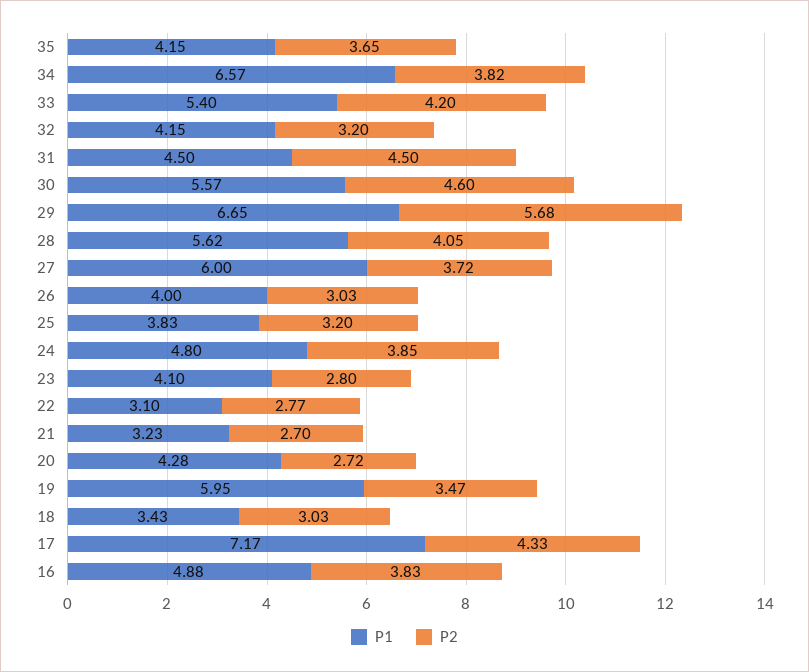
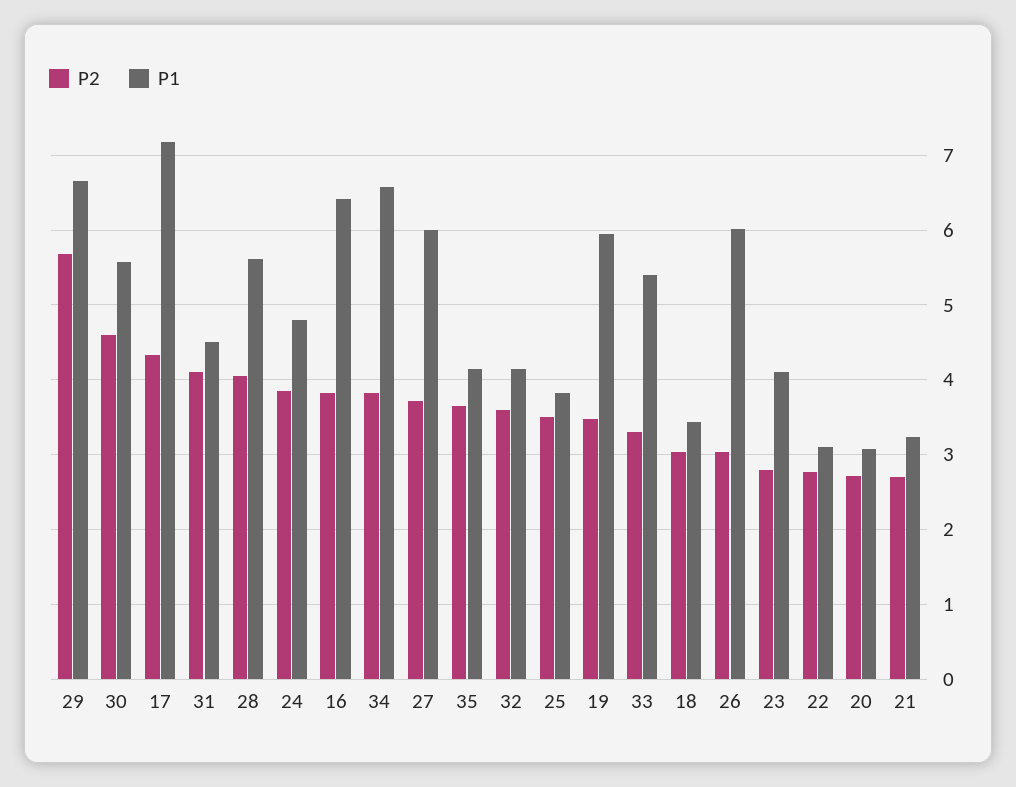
  {
    "P1": {
      "35": 4.15,
      "34": 6.57,
      "33": 5.4,
      "32": 4.15,
      "31": 4.5,
      "30": 5.57,
      "29": 6.65,
      "28": 5.62,
      "27": 6,
-     "26": 4,
+     "26": 6,
      "25": 3.83,
      "24": 4.8,
      "23": 4.1,
      "22": 3.1,
      "21": 3.23,
-     "20": 4.28,
+     "20": 3.1,
      "19": 5.95,
      "18": 3.43,
      "17": 7.17,
-     "16": 4.88
+     "16": 6.4
    },
    "P2": {
      "35": 3.65,
      "34": 3.82,
-     "33": 4.2,
+     "33": 3.3,
-     "32": 3.2,
+     "32": 3.6,
-     "31": 4.5,
+     "31": 4.1,
      "30": 4.6,
      "29": 5.68,
      "28": 4.05,
      "27": 3.72,
      "26": 3.03,
-     "25": 3.2,
+     "25": 3.5,
      "24": 3.85,
      "23": 2.8,
      "22": 2.77,
      "21": 2.7,
      "20": 2.72,
      "19": 3.47,
      "18": 3.03,
      "17": 4.33,
      "16": 3.83
    }
  }

